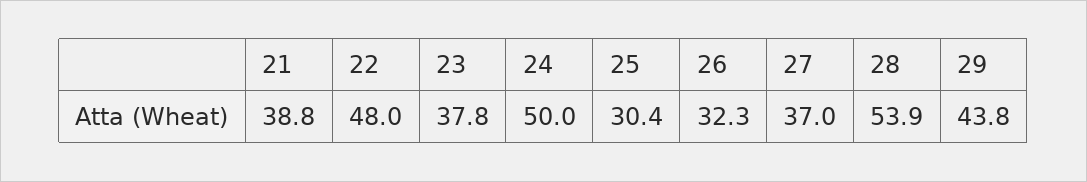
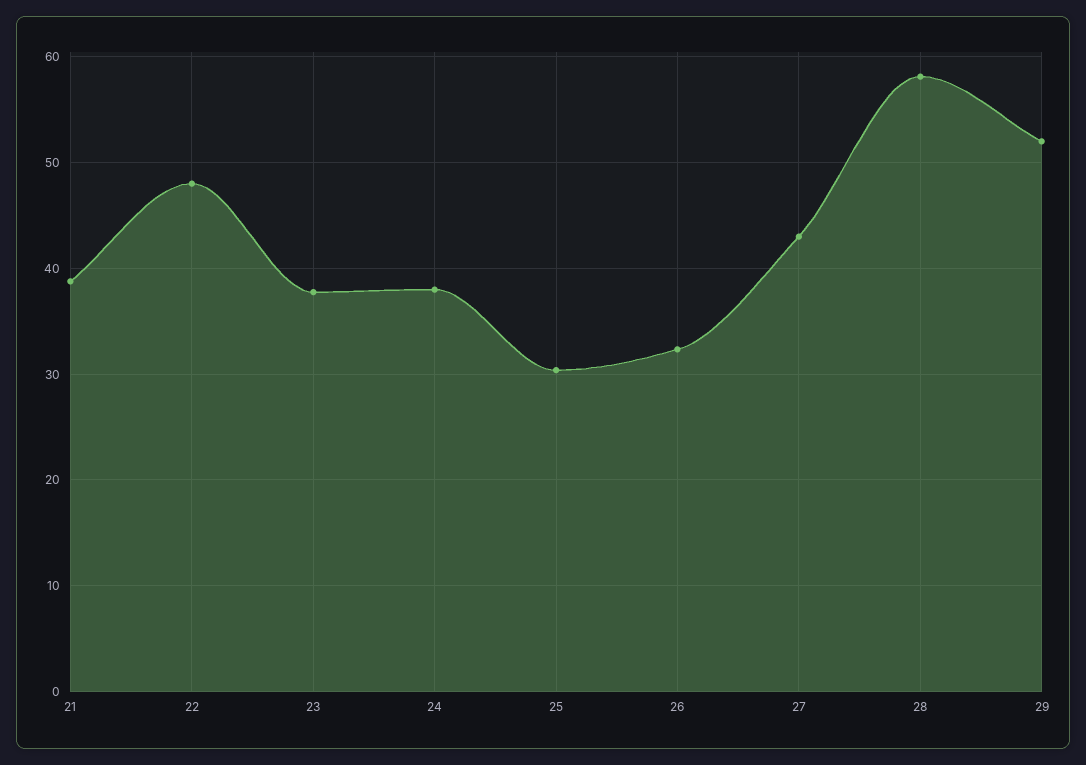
  {
    "21": 38.8,
    "22": 48,
    "23": 37.8,
-   "24": 50,
+   "24": 38,
    "25": 30.4,
    "26": 32.3,
-   "27": 37,
+   "27": 43,
-   "28": 53.9,
+   "28": 58,
-   "29": 43.8
+   "29": 52
  }

